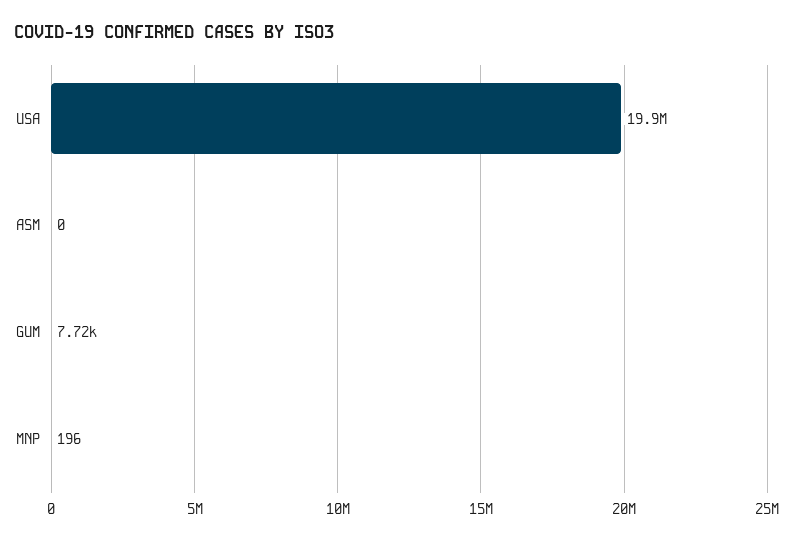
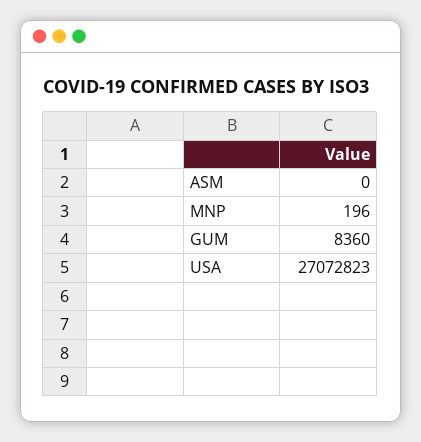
  {
-   "USA": 19900000,
+   "USA": 27072823,
    "ASM": 0,
-   "GUM": 7720,
+   "GUM": 8360,
    "MNP": 196
  }

